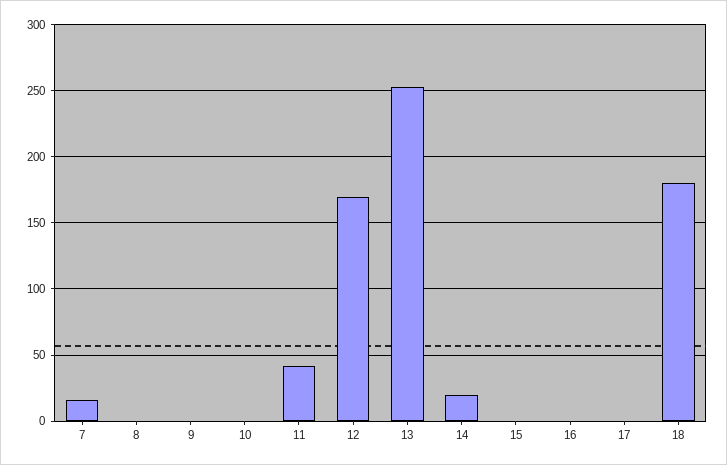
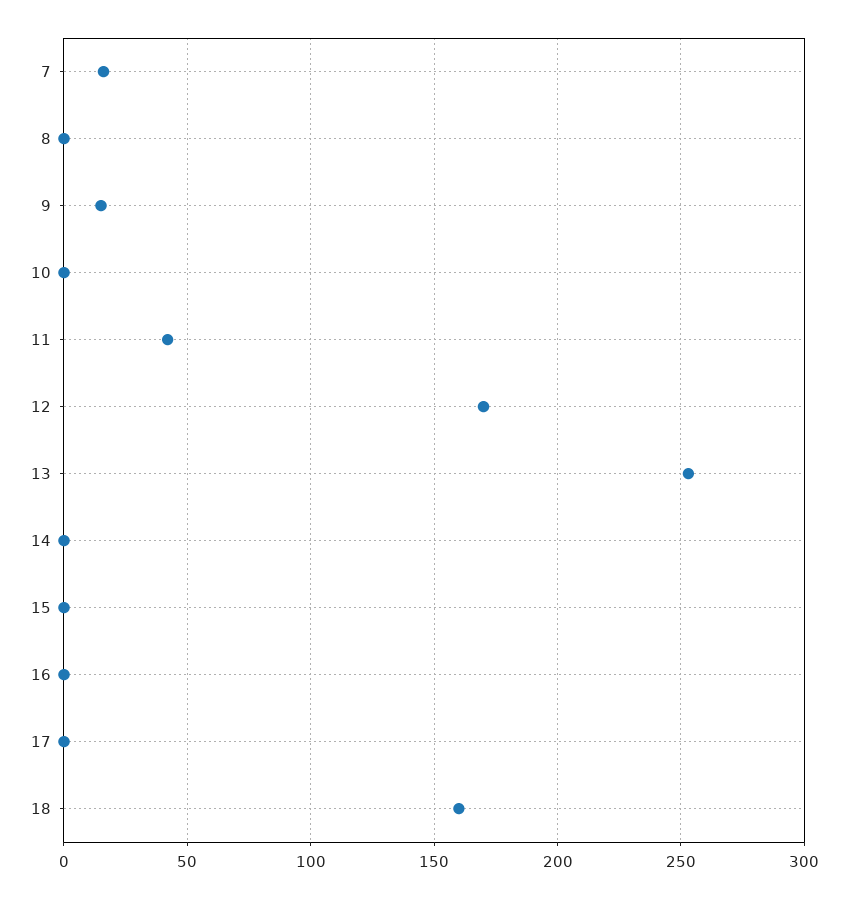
  {
    "7": 15,
    "8": 0,
-   "9": 0,
+   "9": 15,
    "10": 0,
    "11": 40,
    "12": 170,
    "13": 255,
-   "14": 20,
+   "14": 0,
    "15": 0,
    "16": 0,
    "17": 0,
-   "18": 180
+   "18": 160
  }

